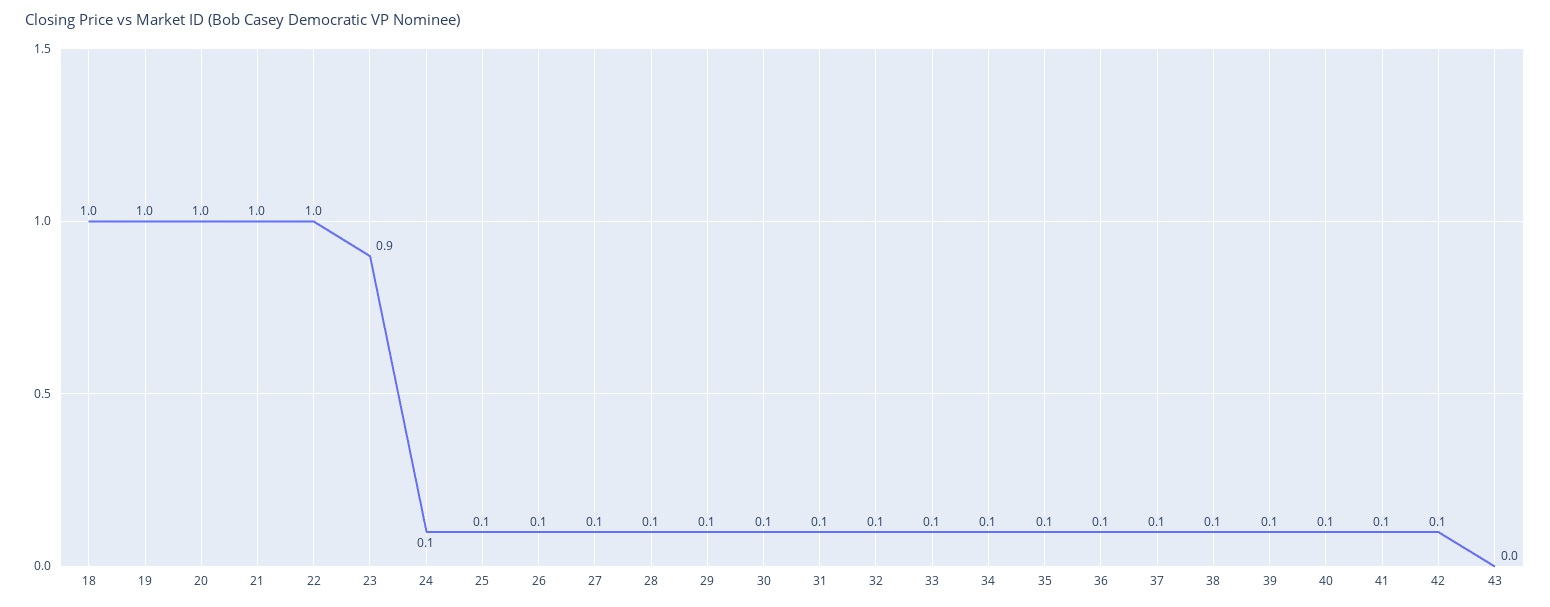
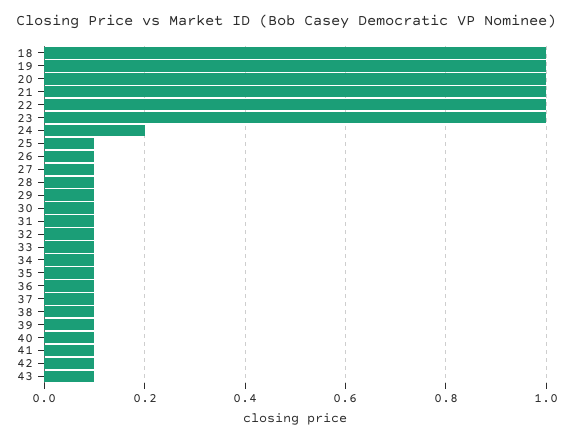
  {
    "18": 1,
    "19": 1,
    "20": 1,
    "21": 1,
    "22": 1,
-   "23": 0.9,
+   "23": 1,
-   "24": 0.1,
+   "24": 0.2,
    "25": 0.1,
    "26": 0.1,
    "27": 0.1,
    "28": 0.1,
    "29": 0.1,
    "30": 0.1,
    "31": 0.1,
    "32": 0.1,
    "33": 0.1,
    "34": 0.1,
    "35": 0.1,
    "36": 0.1,
    "37": 0.1,
    "38": 0.1,
    "39": 0.1,
    "40": 0.1,
    "41": 0.1,
    "42": 0.1,
-   "43": 0
+   "43": 0.1
  }

